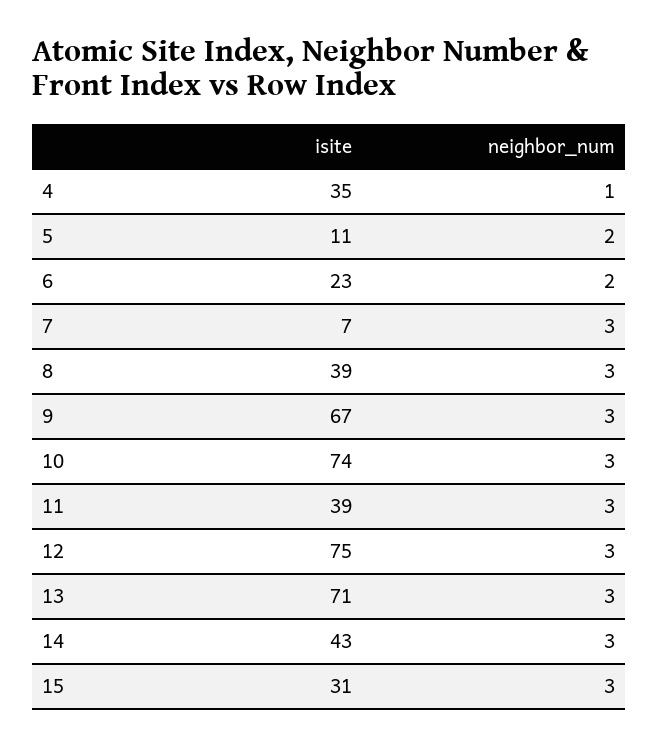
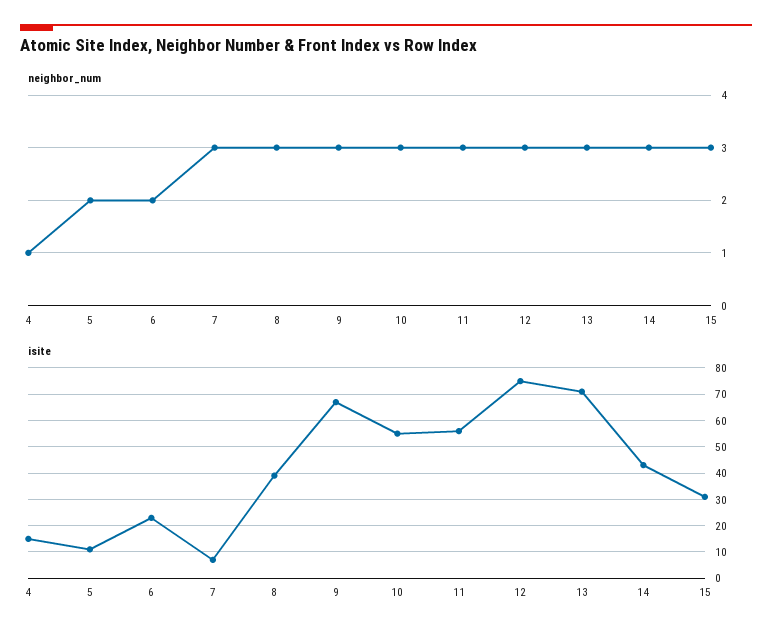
  {
    "isite": {
-     "4": 35,
+     "4": 15,
      "5": 11,
      "6": 23,
      "7": 7,
      "8": 39,
      "9": 67,
-     "10": 74,
+     "10": 55,
-     "11": 39,
+     "11": 55,
      "12": 75,
      "13": 71,
      "14": 43,
      "15": 31
    },
    "neighbor_num": {
      "4": 1,
      "5": 2,
      "6": 2,
      "7": 3,
      "8": 3,
      "9": 3,
      "10": 3,
      "11": 3,
      "12": 3,
      "13": 3,
      "14": 3,
      "15": 3
    }
  }

